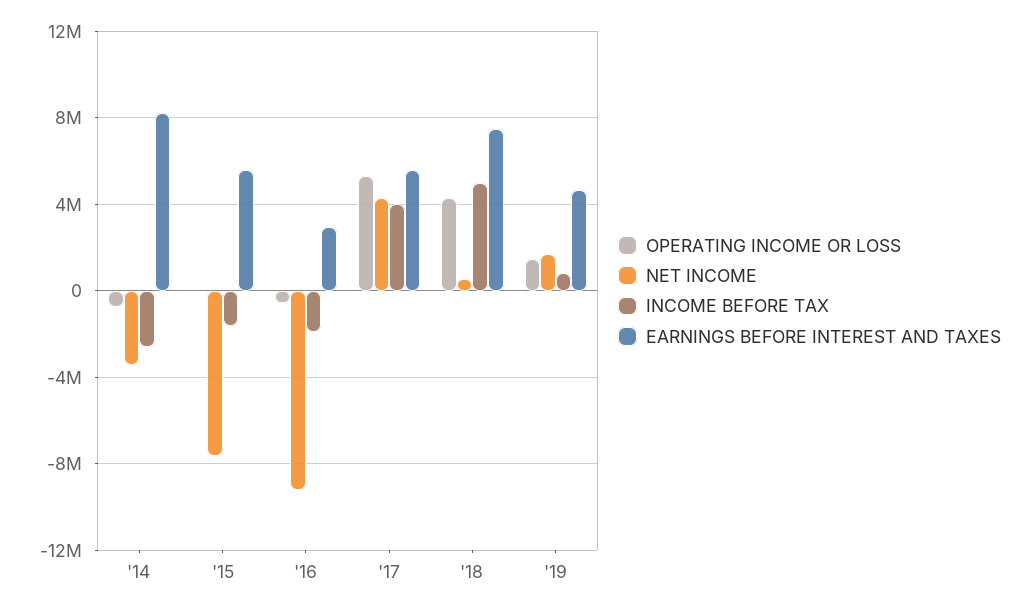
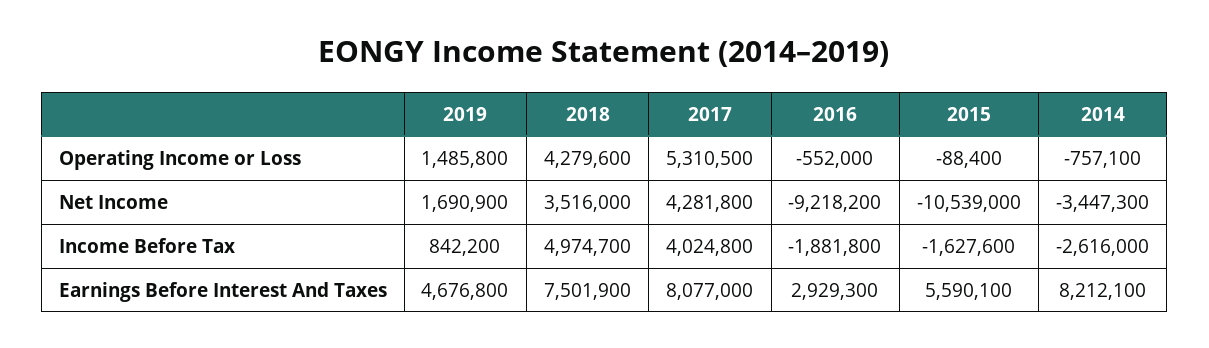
  {
    "OPERATING INCOME OR LOSS": {
      "'14": -757100,
      "'15": -88400,
      "'16": -552000,
      "'17": 5310500,
      "'18": 4279600,
      "'19": 1485800
    },
    "NET INCOME": {
      "'14": -3447300,
-     "'15": -7500000,
+     "'15": -10539000,
      "'16": -9218200,
      "'17": 4281800,
-     "'18": 500000,
+     "'18": 3516000,
      "'19": 1690900
    },
    "INCOME BEFORE TAX": {
      "'14": -2616000,
      "'15": -1627600,
      "'16": -1881800,
      "'17": 4024800,
      "'18": 4974700,
      "'19": 842200
    },
    "EARNINGS BEFORE INTEREST AND TAXES": {
      "'14": 8212100,
      "'15": 5590100,
      "'16": 2929300,
-     "'17": 5500000,
+     "'17": 8077000,
      "'18": 7501900,
      "'19": 4676800
    }
  }

